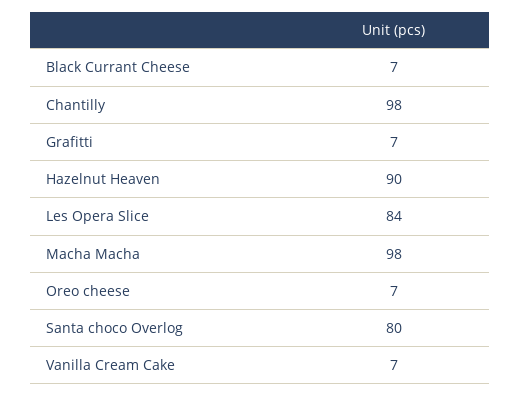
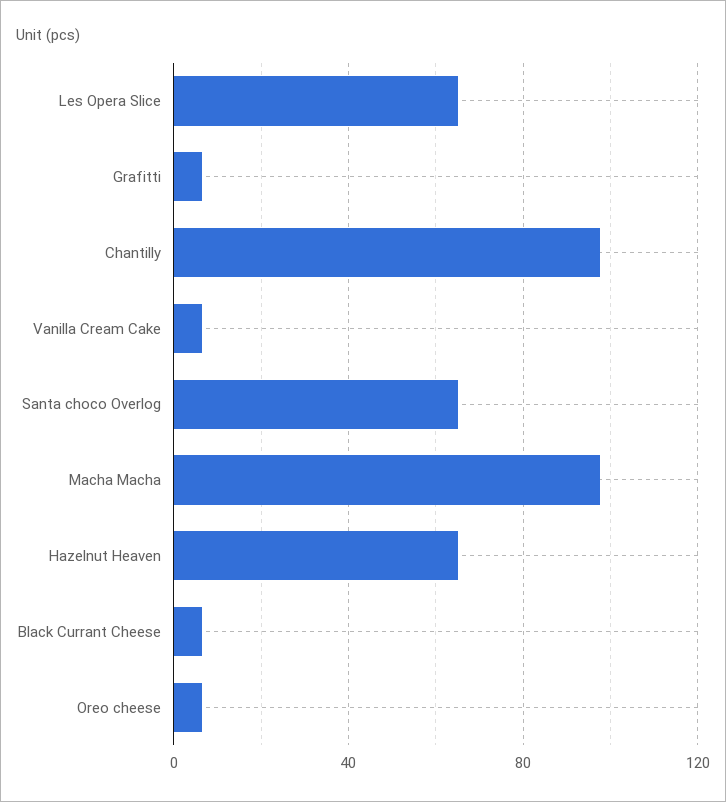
  {
    "Black Currant Cheese": 7,
    "Chantilly": 98,
    "Grafitti": 7,
-   "Hazelnut Heaven": 90,
+   "Hazelnut Heaven": 65,
-   "Les Opera Slice": 84,
+   "Les Opera Slice": 65,
    "Macha Macha": 98,
    "Oreo cheese": 7,
-   "Santa choco Overlog": 80,
+   "Santa choco Overlog": 65,
    "Vanilla Cream Cake": 7
  }

